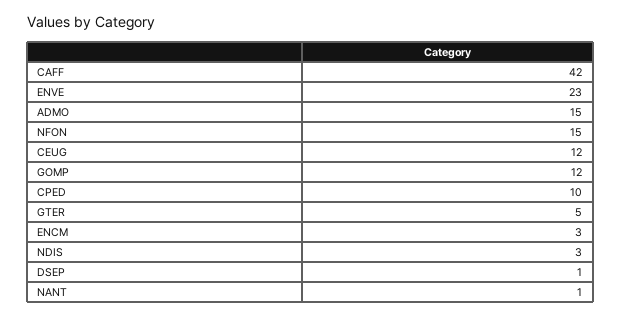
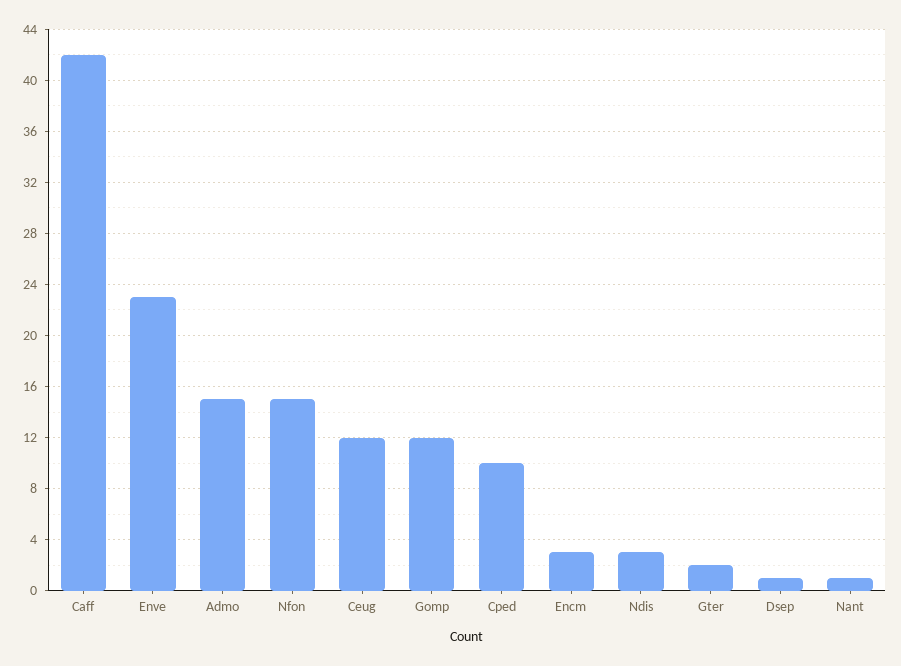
  {
    "CAFF": 42,
    "ENVE": 23,
    "ADMO": 15,
    "NFON": 15,
    "CEUG": 12,
    "GOMP": 12,
    "CPED": 10,
-   "GTER": 5,
+   "GTER": 2,
    "ENCM": 3,
    "NDIS": 3,
    "DSEP": 1,
    "NANT": 1
  }

